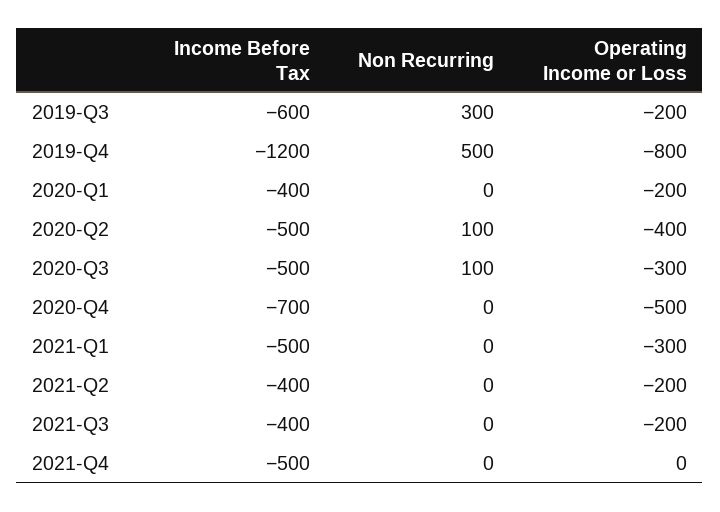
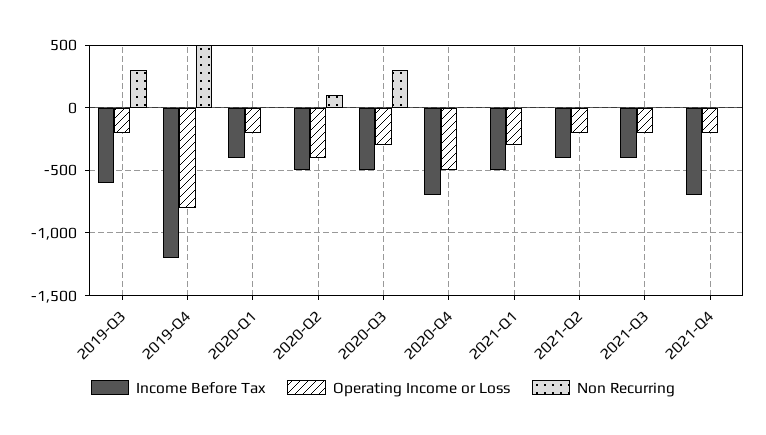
  {
    "Income Before Tax": {
      "2019-Q3": -600,
      "2019-Q4": -1200,
      "2020-Q1": -400,
      "2020-Q2": -500,
      "2020-Q3": -500,
      "2020-Q4": -700,
      "2021-Q1": -500,
      "2021-Q2": -400,
      "2021-Q3": -400,
-     "2021-Q4": -500
+     "2021-Q4": -700
    },
    "Non Recurring": {
      "2019-Q3": 300,
      "2019-Q4": 500,
      "2020-Q1": 0,
      "2020-Q2": 100,
-     "2020-Q3": 100,
+     "2020-Q3": 300,
      "2020-Q4": 0,
      "2021-Q1": 0,
      "2021-Q2": 0,
      "2021-Q3": 0,
      "2021-Q4": 0
    },
    "Operating Income or Loss": {
      "2019-Q3": -200,
      "2019-Q4": -800,
      "2020-Q1": -200,
      "2020-Q2": -400,
      "2020-Q3": -300,
      "2020-Q4": -500,
      "2021-Q1": -300,
      "2021-Q2": -200,
      "2021-Q3": -200,
-     "2021-Q4": 0
+     "2021-Q4": -200
    }
  }

